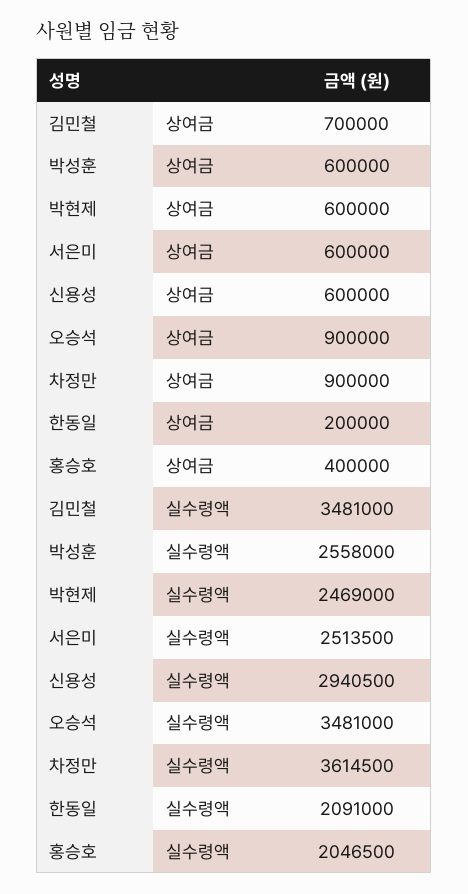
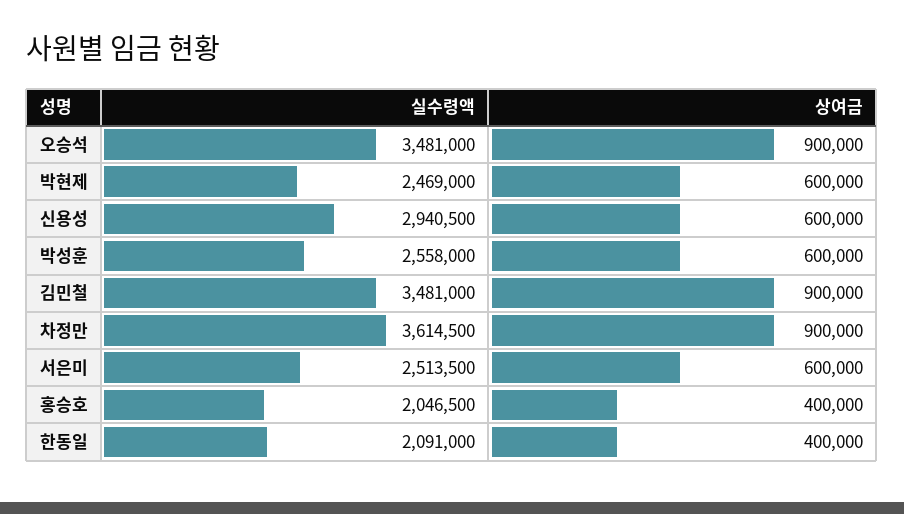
  {
    "김민철": {
-     "상여금": 700000,
+     "상여금": 900000,
      "실수령액": 3481000
    },
    "박성훈": {
      "상여금": 600000,
      "실수령액": 2558000
    },
    "박현제": {
      "상여금": 600000,
      "실수령액": 2469000
    },
    "서은미": {
      "상여금": 600000,
      "실수령액": 2513500
    },
    "신용성": {
      "상여금": 600000,
      "실수령액": 2940500
    },
    "오승석": {
      "상여금": 900000,
      "실수령액": 3481000
    },
    "차정만": {
      "상여금": 900000,
      "실수령액": 3614500
    },
    "한동일": {
-     "상여금": 200000,
+     "상여금": 400000,
      "실수령액": 2091000
    },
    "홍승호": {
      "상여금": 400000,
      "실수령액": 2046500
    }
  }

